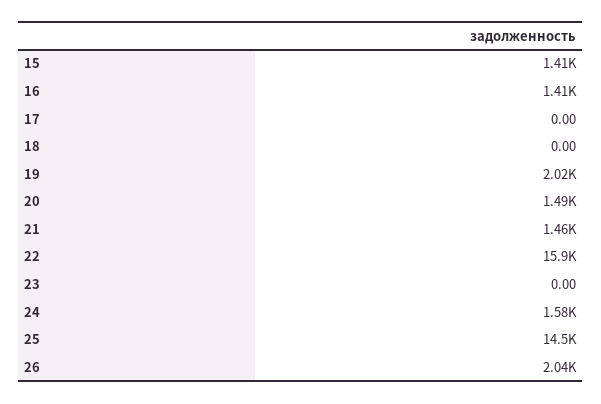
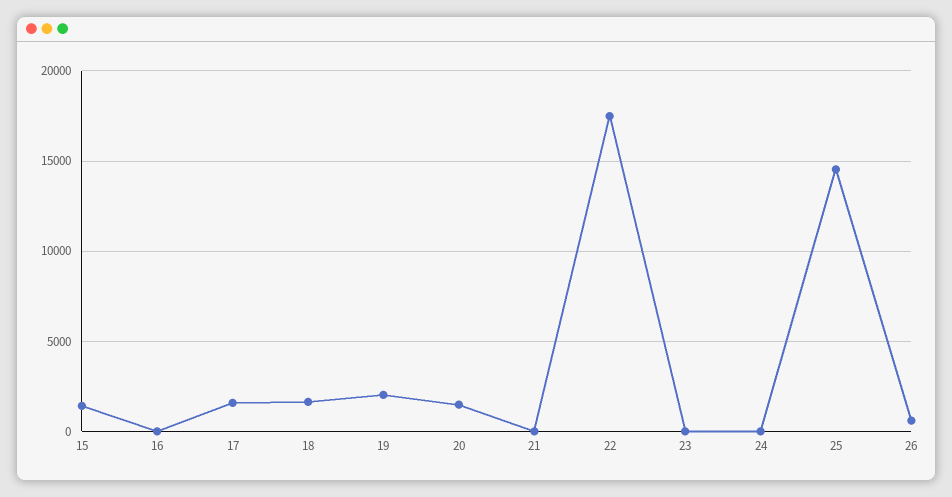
  {
    "15": 1410,
-   "16": 1410,
+   "16": 0,
-   "17": 0,
+   "17": 1500,
-   "18": 0,
+   "18": 1500,
    "19": 2020,
    "20": 1490,
-   "21": 1460,
+   "21": 0,
-   "22": 15900,
+   "22": 17500,
    "23": 0,
-   "24": 1580,
+   "24": 0,
    "25": 14500,
-   "26": 2040
+   "26": 500
  }

